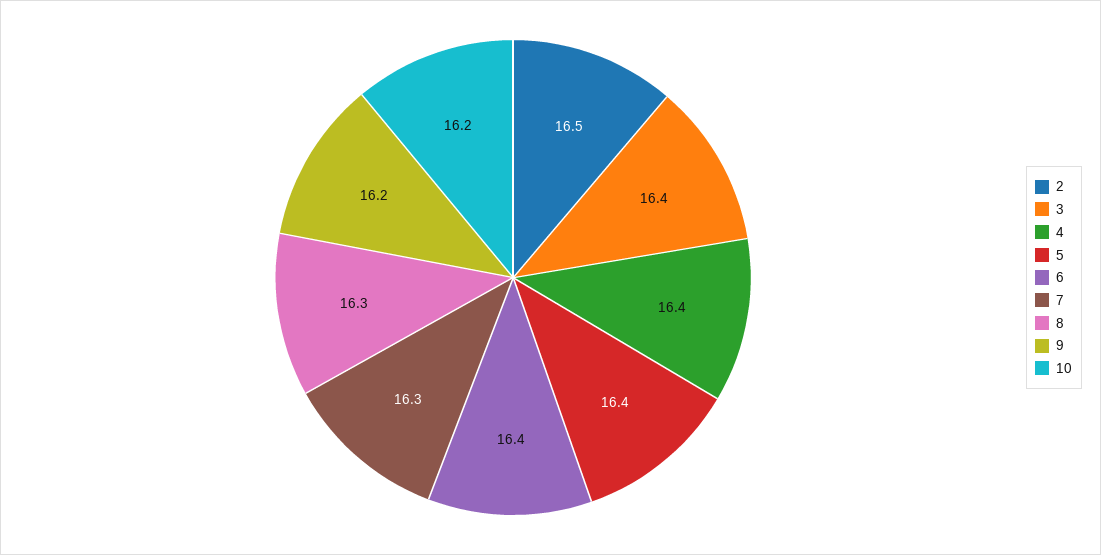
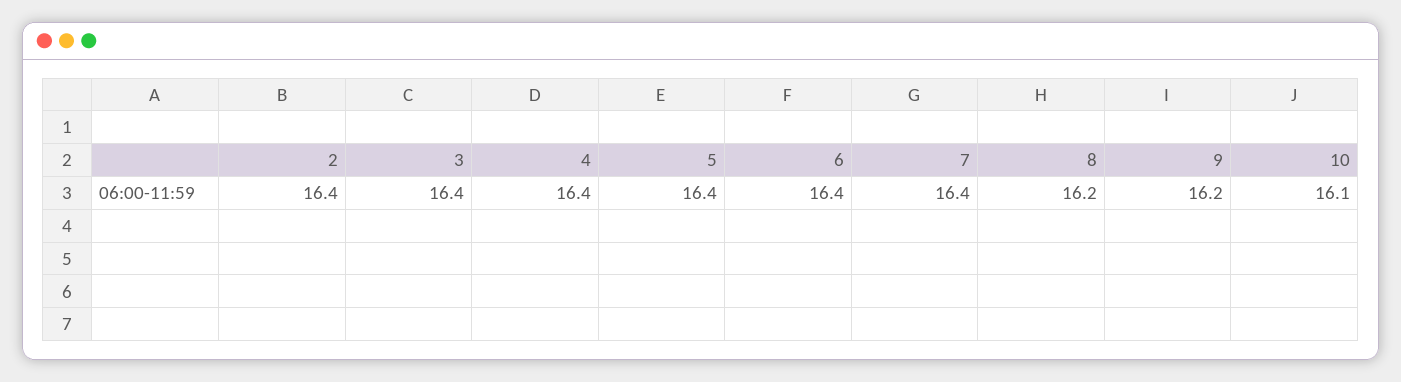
  {
-   "2": 16.5,
+   "2": 16.4,
    "3": 16.4,
    "4": 16.4,
    "5": 16.4,
    "6": 16.4,
-   "7": 16.3,
+   "7": 16.4,
-   "8": 16.3,
+   "8": 16.2,
    "9": 16.2,
-   "10": 16.2
+   "10": 16.1
  }

